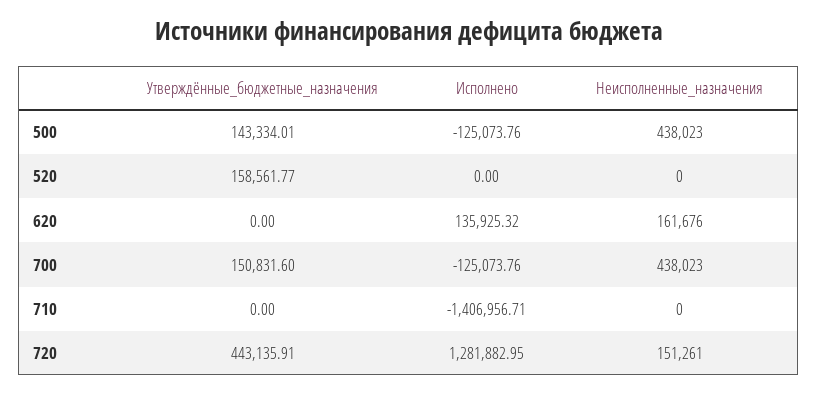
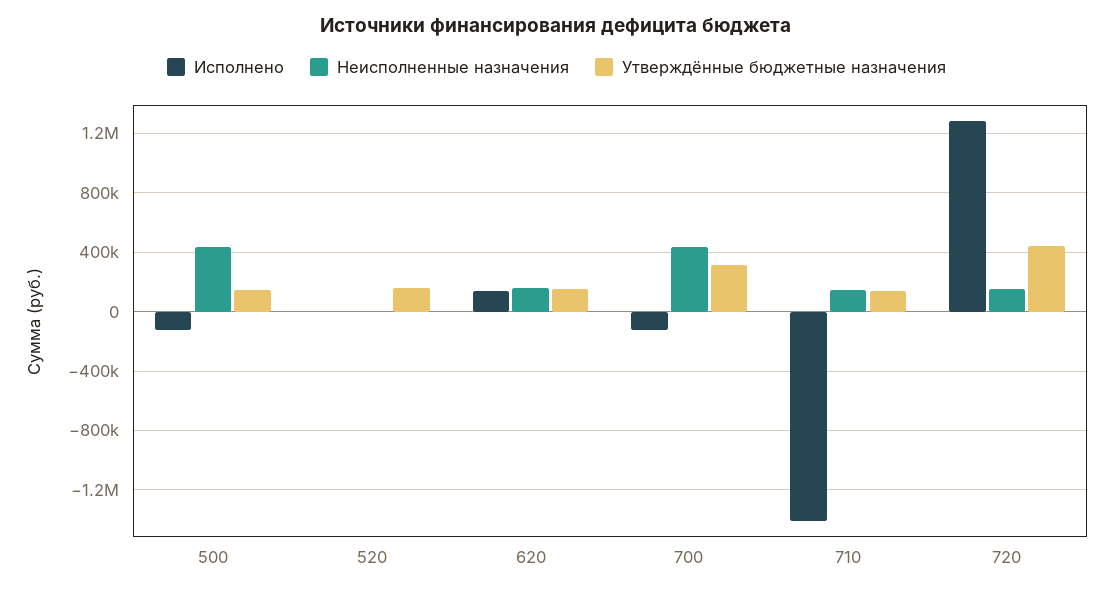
  {
    "Утверждённые_бюджетные_назначения": {
      "500": 143334.01,
      "520": 158561.77,
-     "620": 0,
+     "620": 150000,
-     "700": 150831.6,
+     "700": 300000,
-     "710": 0,
+     "710": 150000,
      "720": 443135.91
    },
    "Исполнено": {
      "500": -125073.76,
      "520": 0,
      "620": 135925.32,
      "700": -125073.76,
      "710": -1406956.71,
      "720": 1281882.95
    },
    "Неисполненные_назначения": {
      "500": 438023,
      "520": 0,
      "620": 161676,
      "700": 438023,
-     "710": 0,
+     "710": 150000,
      "720": 151261
    }
  }

